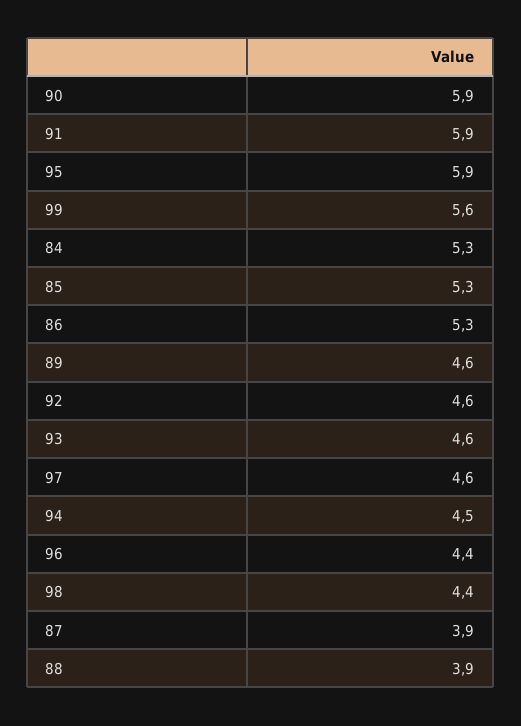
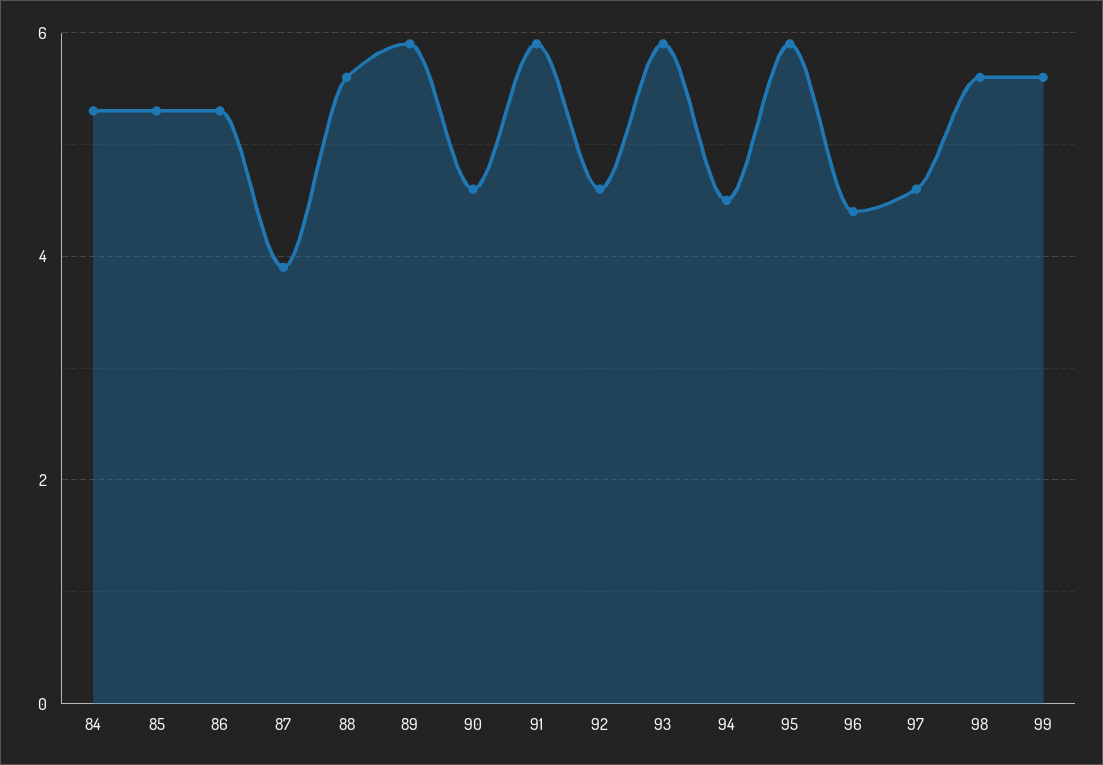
  {
-   "90": 5.9,
+   "90": 4.5,
    "91": 5.9,
    "95": 5.9,
    "99": 5.6,
    "84": 5.3,
    "85": 5.3,
    "86": 5.3,
-   "89": 4.6,
+   "89": 6,
    "92": 4.6,
-   "93": 4.6,
+   "93": 6,
    "97": 4.6,
    "94": 4.5,
    "96": 4.4,
-   "98": 4.4,
+   "98": 5.5,
    "87": 3.9,
-   "88": 3.9
+   "88": 5.5
  }

